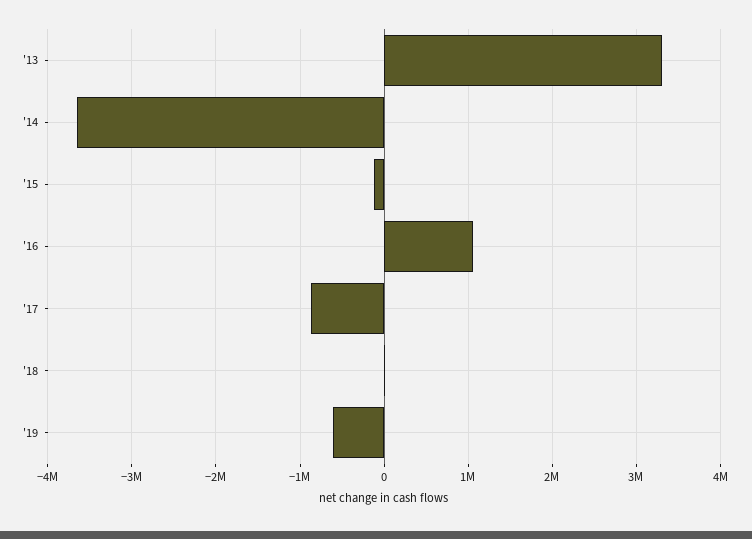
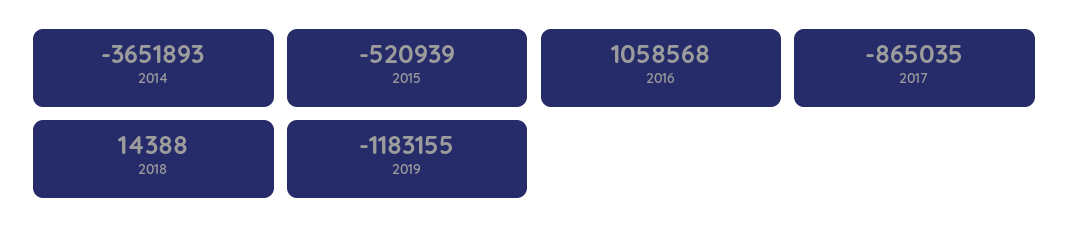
  {
-   "'13": 3300000,
    "'14": -3651893,
-   "'15": -100000,
+   "'15": -520939,
    "'16": 1058568,
    "'17": -865035,
    "'18": 14388,
-   "'19": -600000
+   "'19": -1183155
  }

